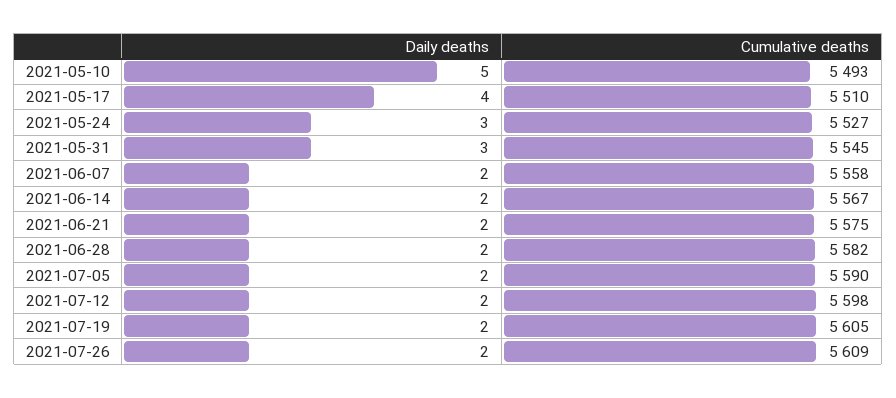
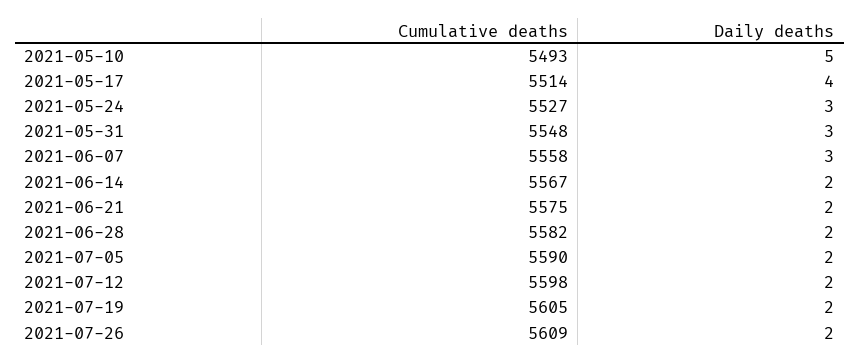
  {
    "Daily deaths": {
      "2021-05-10": 5,
      "2021-05-17": 4,
      "2021-05-24": 3,
      "2021-05-31": 3,
-     "2021-06-07": 2,
+     "2021-06-07": 3,
      "2021-06-14": 2,
      "2021-06-21": 2,
      "2021-06-28": 2,
      "2021-07-05": 2,
      "2021-07-12": 2,
      "2021-07-19": 2,
      "2021-07-26": 2
    },
    "Cumulative deaths": {
      "2021-05-10": 5493,
-     "2021-05-17": 5510,
+     "2021-05-17": 5514,
      "2021-05-24": 5527,
-     "2021-05-31": 5545,
+     "2021-05-31": 5548,
      "2021-06-07": 5558,
      "2021-06-14": 5567,
      "2021-06-21": 5575,
      "2021-06-28": 5582,
      "2021-07-05": 5590,
      "2021-07-12": 5598,
      "2021-07-19": 5605,
      "2021-07-26": 5609
    }
  }

